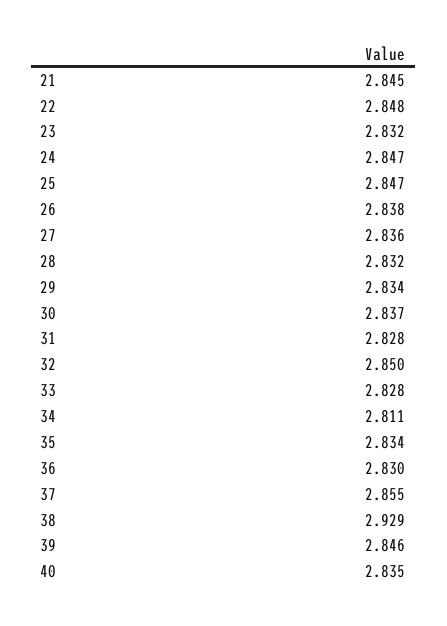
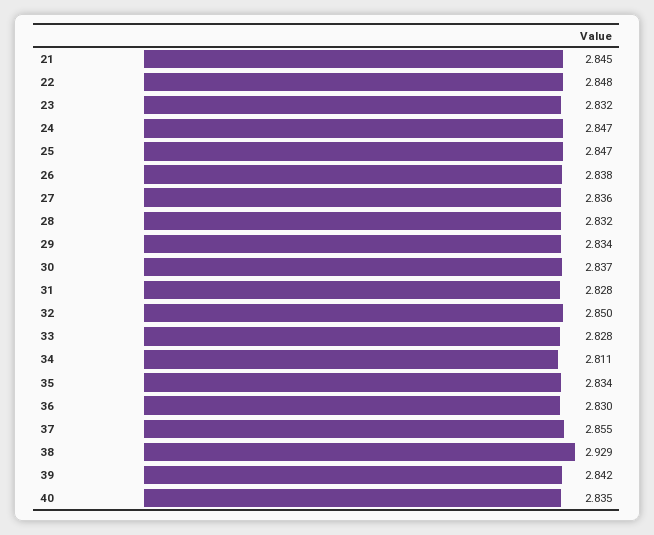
  {
    "21": 2.845,
    "22": 2.848,
    "23": 2.832,
    "24": 2.847,
    "25": 2.847,
    "26": 2.838,
    "27": 2.836,
    "28": 2.832,
    "29": 2.834,
    "30": 2.837,
    "31": 2.828,
    "32": 2.85,
    "33": 2.828,
    "34": 2.811,
    "35": 2.834,
    "36": 2.83,
    "37": 2.855,
    "38": 2.929,
-   "39": 2.846,
+   "39": 2.842,
    "40": 2.835
  }

